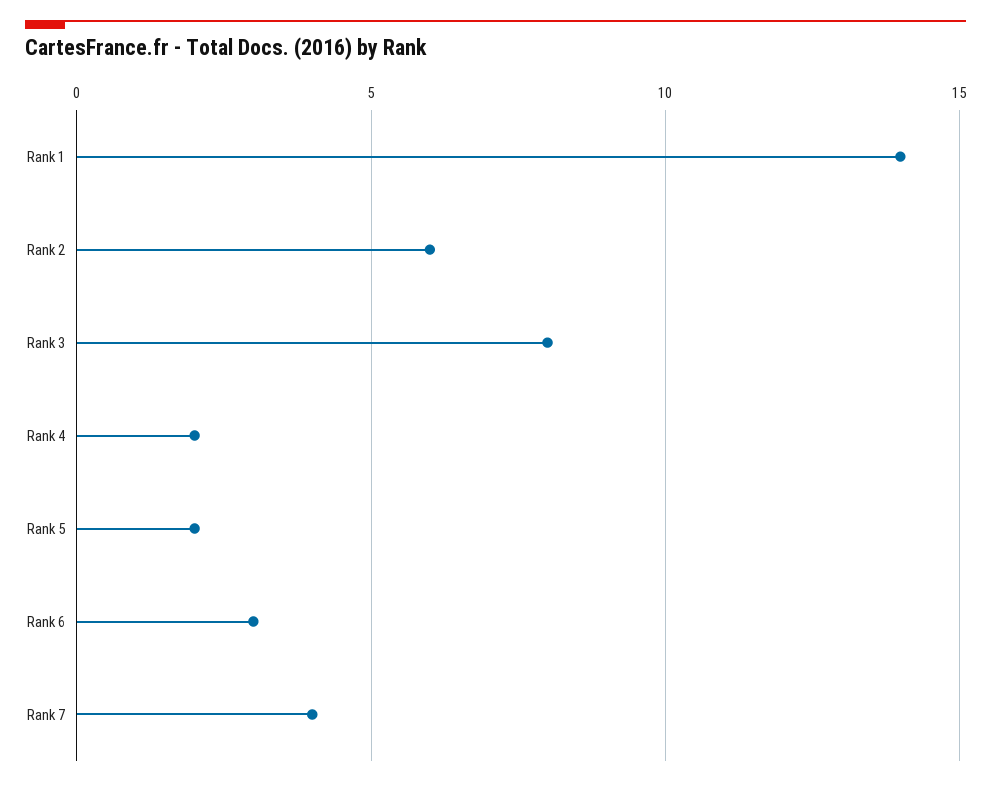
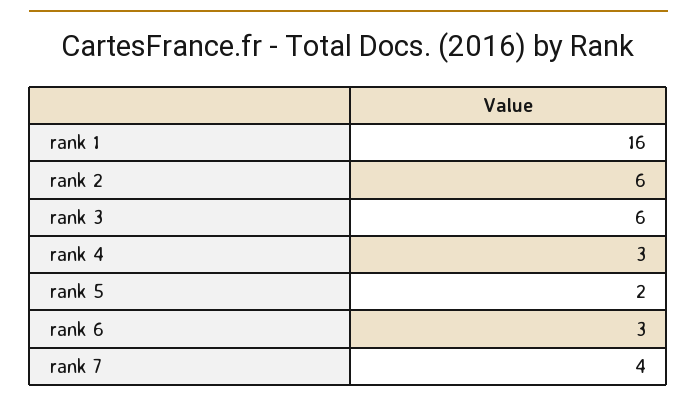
  {
-   "Rank 1": 14,
+   "Rank 1": 16,
    "Rank 2": 6,
-   "Rank 3": 8,
+   "Rank 3": 6,
-   "Rank 4": 2,
+   "Rank 4": 3,
    "Rank 5": 2,
    "Rank 6": 3,
    "Rank 7": 4
  }

